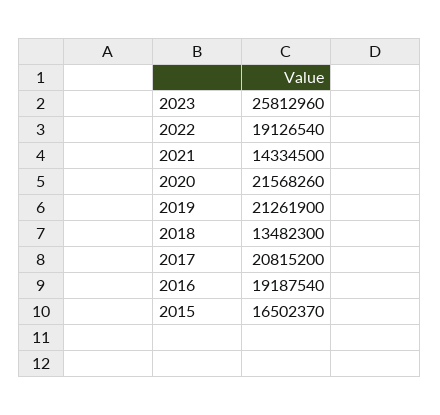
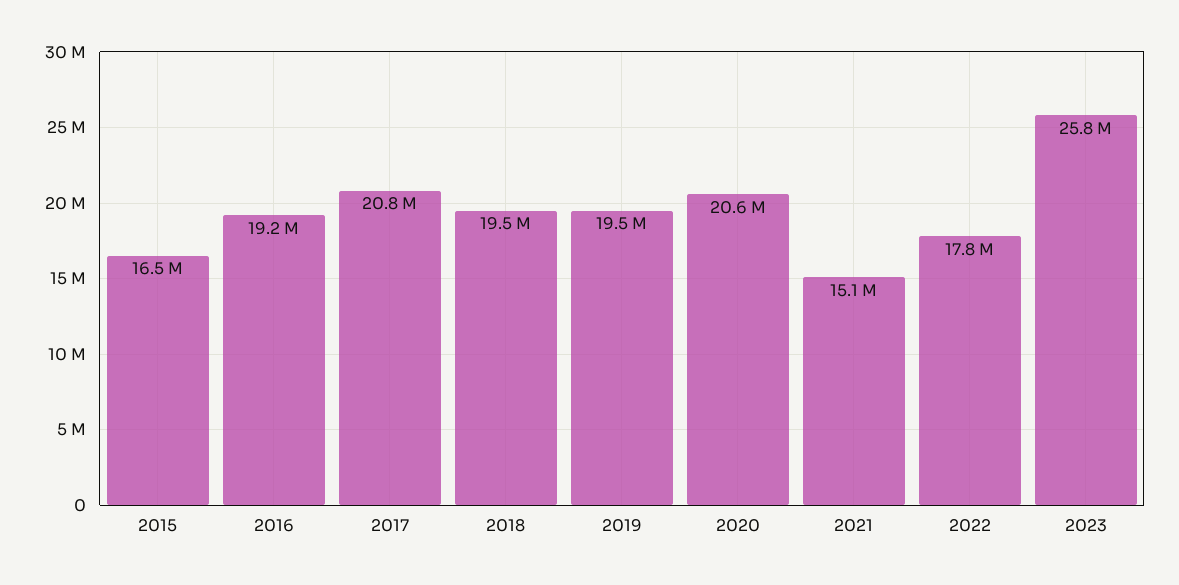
  {
    "2023": 25812960,
-   "2022": 19126540,
+   "2022": 17800000,
-   "2021": 14334500,
+   "2021": 15100000,
-   "2020": 21568260,
+   "2020": 20600000,
-   "2019": 21261900,
+   "2019": 19500000,
-   "2018": 13482300,
+   "2018": 19500000,
    "2017": 20815200,
    "2016": 19187540,
    "2015": 16502370
  }

